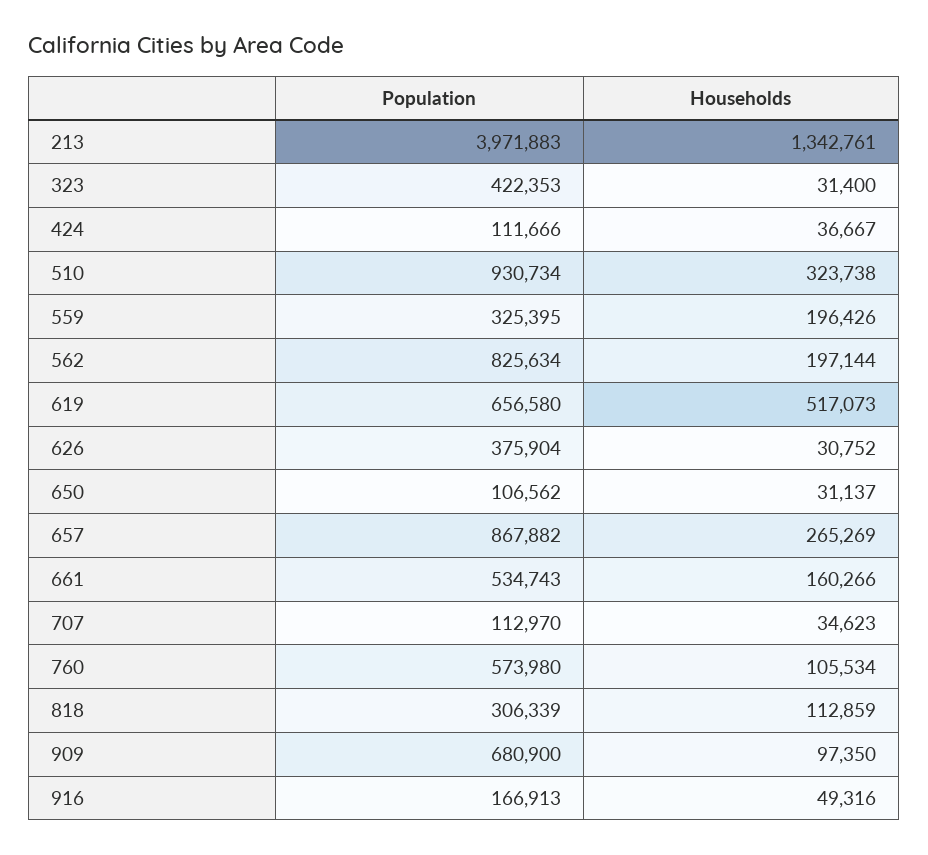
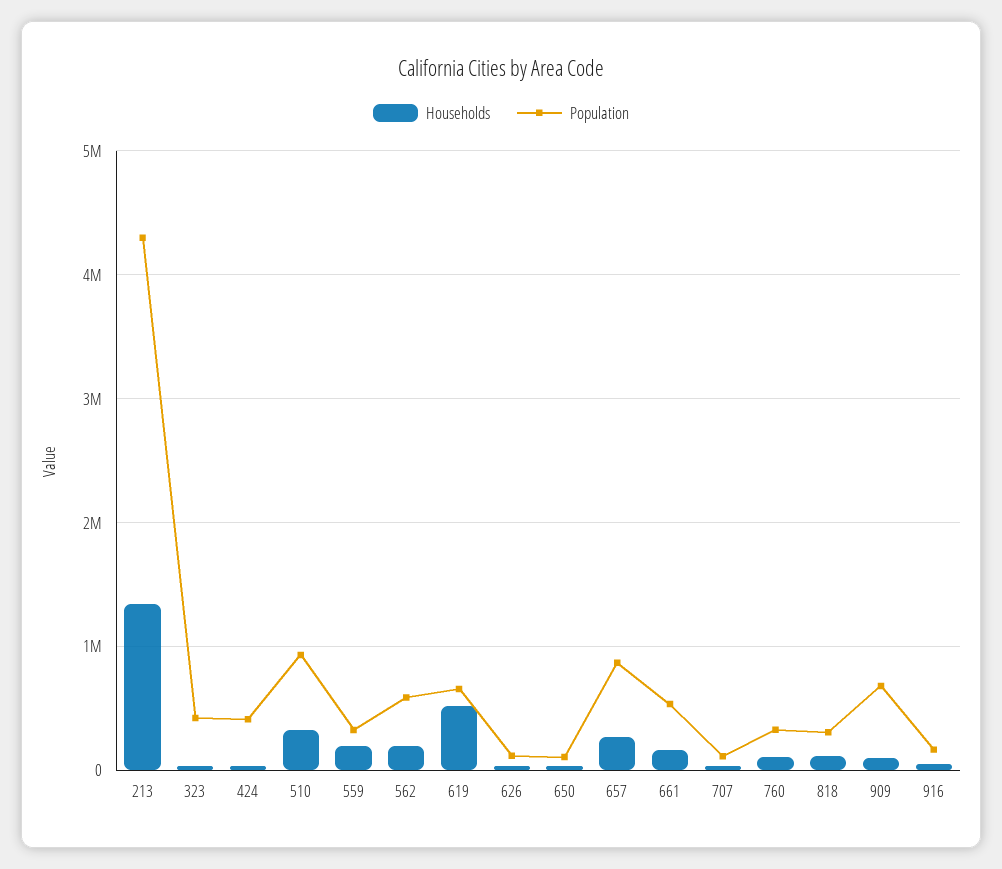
  {
    "Population": {
-     "213": 3971883,
+     "213": 4300000,
      "323": 422353,
-     "424": 111666,
+     "424": 400000,
      "510": 930734,
      "559": 325395,
-     "562": 825634,
+     "562": 600000,
      "619": 656580,
-     "626": 375904,
+     "626": 100000,
      "650": 106562,
      "657": 867882,
      "661": 534743,
      "707": 112970,
-     "760": 573980,
+     "760": 300000,
      "818": 306339,
      "909": 680900,
      "916": 166913
    },
    "Households": {
      "213": 1342761,
      "323": 31400,
      "424": 36667,
      "510": 323738,
      "559": 196426,
      "562": 197144,
      "619": 517073,
      "626": 30752,
      "650": 31137,
      "657": 265269,
      "661": 160266,
      "707": 34623,
      "760": 105534,
      "818": 112859,
      "909": 97350,
      "916": 49316
    }
  }

